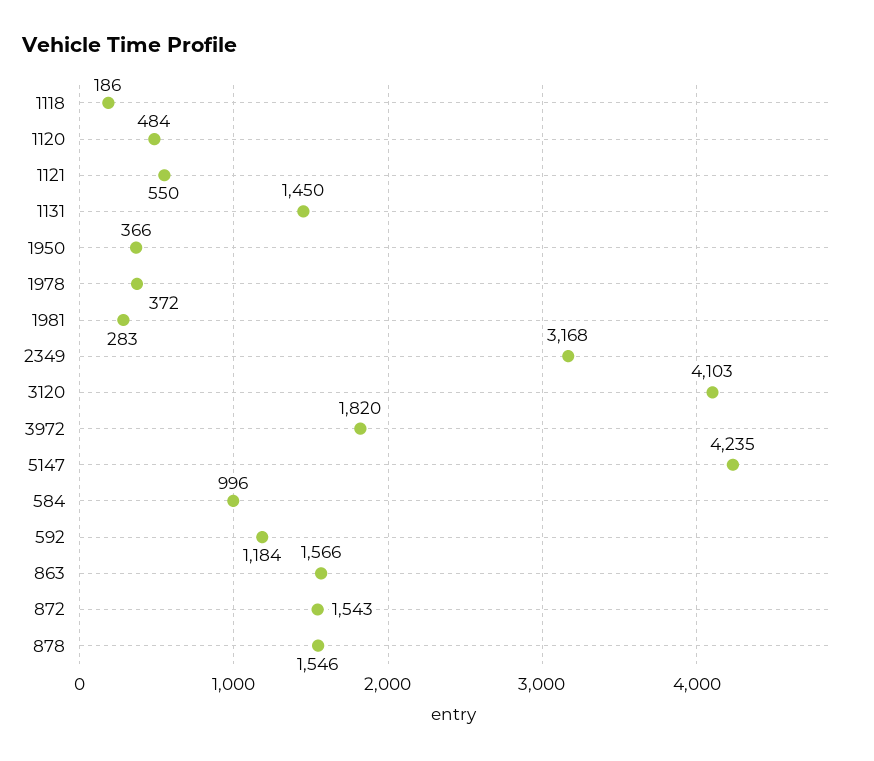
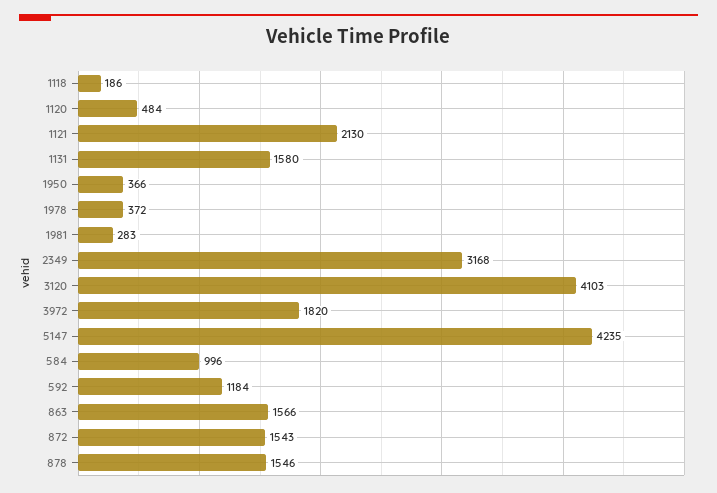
  {
    "1118": 186,
    "1120": 484,
-   "1121": 550,
+   "1121": 2130,
-   "1131": 1450,
+   "1131": 1580,
    "1950": 366,
    "1978": 372,
    "1981": 283,
    "2349": 3168,
    "3120": 4103,
    "3972": 1820,
    "5147": 4235,
    "584": 996,
    "592": 1184,
    "863": 1566,
    "872": 1543,
    "878": 1546
  }

